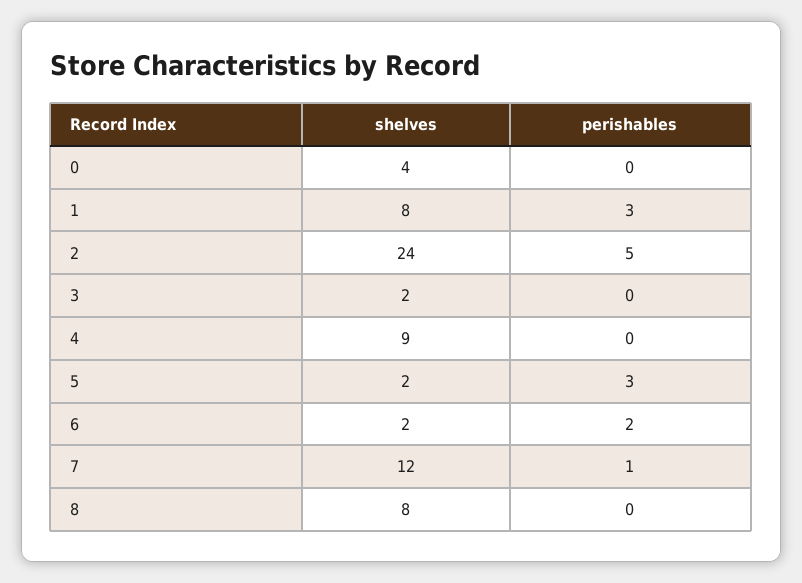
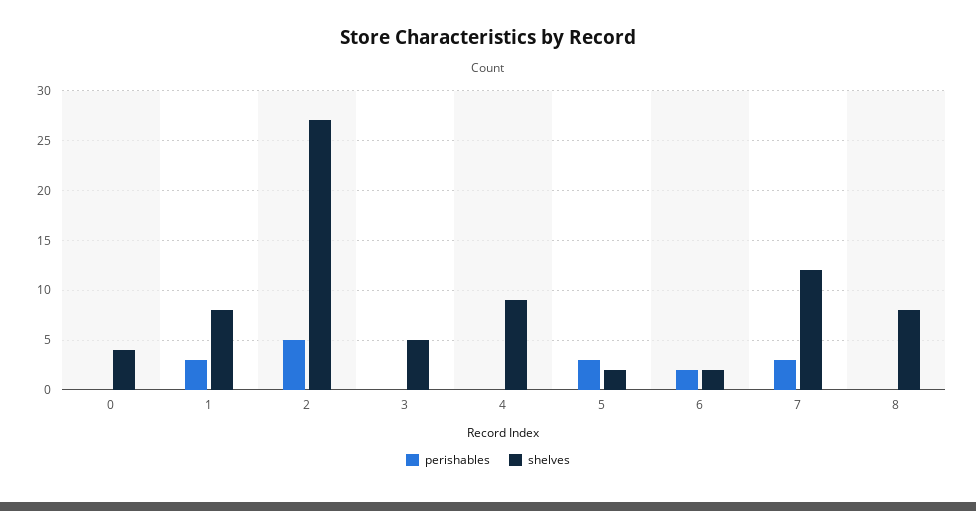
  {
    "shelves": {
      "0": 4,
      "1": 8,
-     "2": 24,
+     "2": 27,
-     "3": 2,
+     "3": 5,
      "4": 9,
      "5": 2,
      "6": 2,
      "7": 12,
      "8": 8
    },
    "perishables": {
      "0": 0,
      "1": 3,
      "2": 5,
      "3": 0,
      "4": 0,
      "5": 3,
      "6": 2,
-     "7": 1,
+     "7": 3,
      "8": 0
    }
  }

